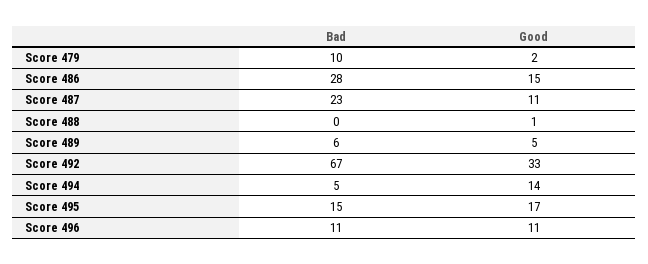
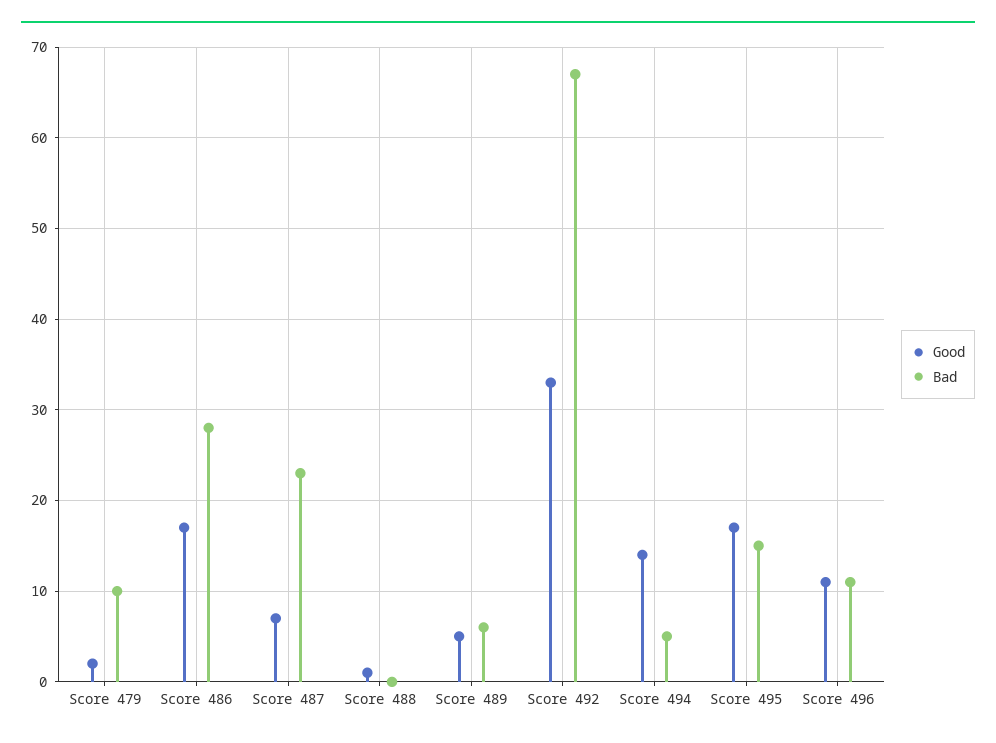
  {
    "Bad": {
      "Score 479": 10,
      "Score 486": 28,
      "Score 487": 23,
      "Score 488": 0,
      "Score 489": 6,
      "Score 492": 67,
      "Score 494": 5,
      "Score 495": 15,
      "Score 496": 11
    },
    "Good": {
      "Score 479": 2,
-     "Score 486": 15,
+     "Score 486": 17,
-     "Score 487": 11,
+     "Score 487": 7,
      "Score 488": 1,
      "Score 489": 5,
      "Score 492": 33,
      "Score 494": 14,
      "Score 495": 17,
      "Score 496": 11
    }
  }

